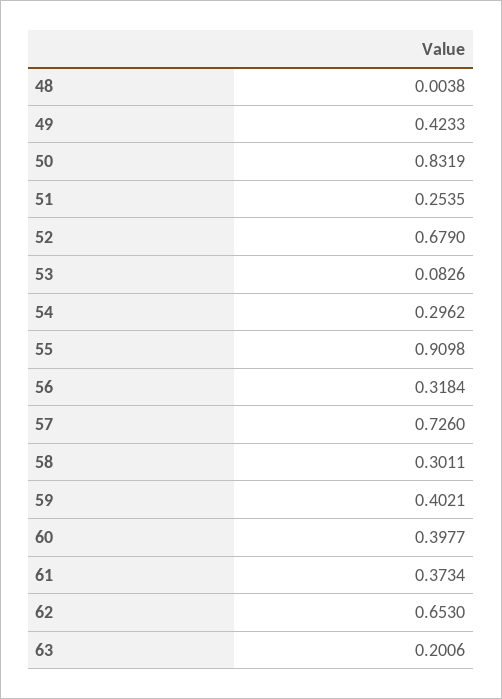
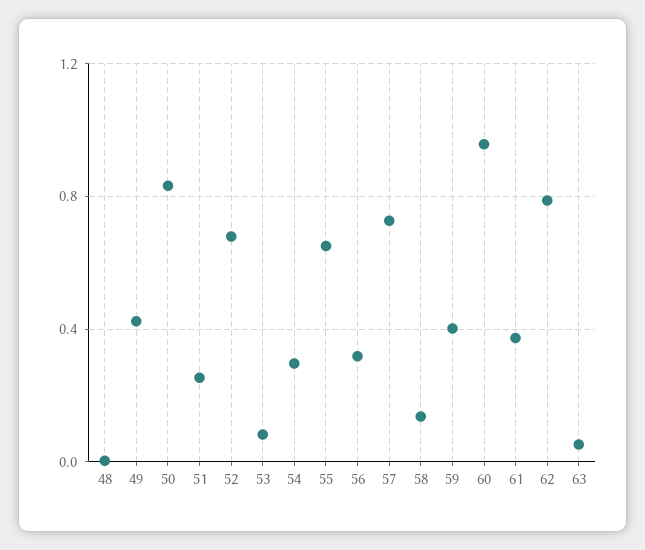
  {
    "48": 0.0038,
    "49": 0.4233,
    "50": 0.8319,
    "51": 0.2535,
    "52": 0.679,
    "53": 0.0826,
    "54": 0.2962,
-   "55": 0.9098,
+   "55": 0.65,
    "56": 0.3184,
    "57": 0.726,
-   "58": 0.3011,
+   "58": 0.15,
    "59": 0.4021,
-   "60": 0.3977,
+   "60": 0.95,
    "61": 0.3734,
-   "62": 0.653,
+   "62": 0.8,
-   "63": 0.2006
+   "63": 0.05
  }

